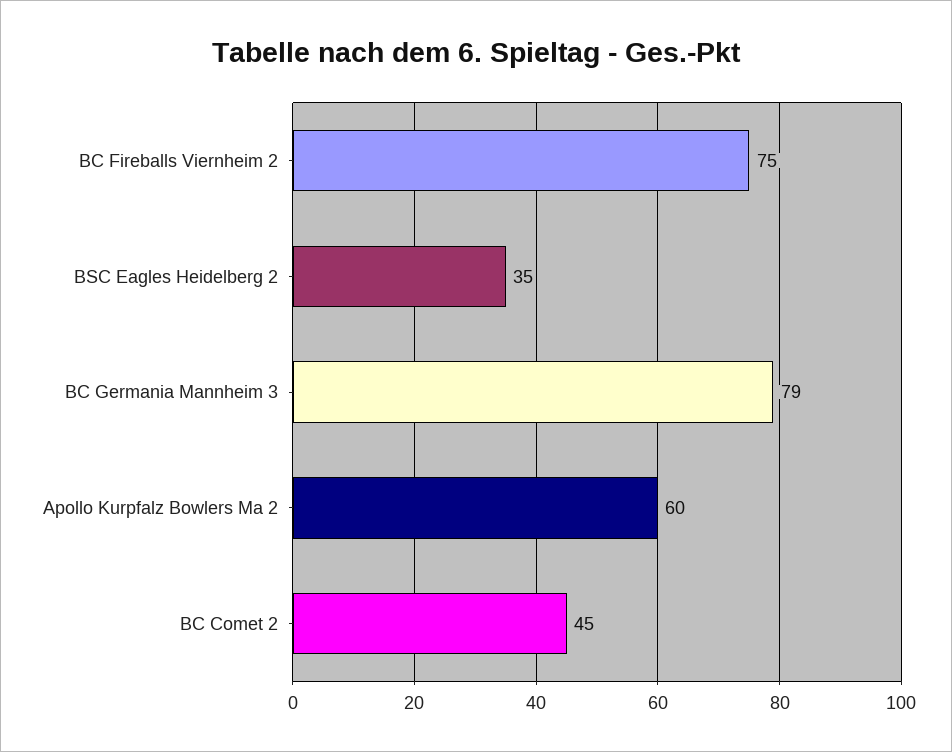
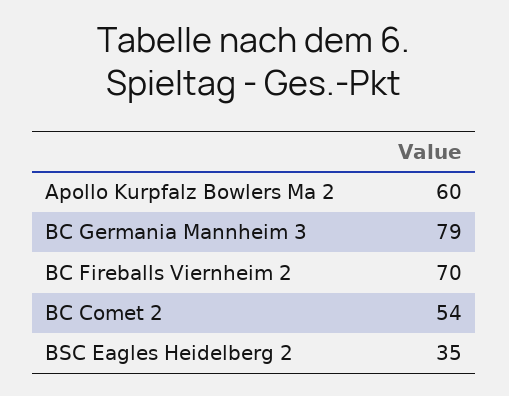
  {
-   "BC Fireballs Viernheim 2": 75,
+   "BC Fireballs Viernheim 2": 70,
    "BSC Eagles Heidelberg 2": 35,
    "BC Germania Mannheim 3": 79,
    "Apollo Kurpfalz Bowlers Ma 2": 60,
-   "BC Comet 2": 45
+   "BC Comet 2": 54
  }

